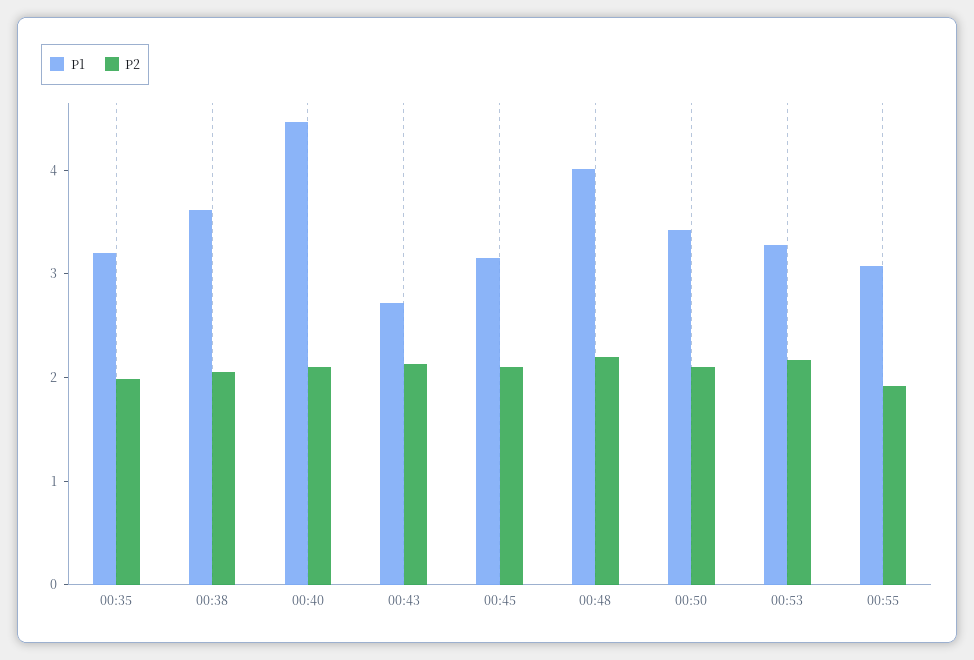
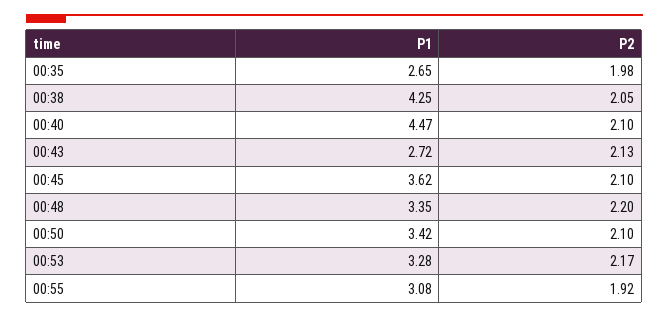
  {
    "P1": {
-     "00:35": 3.2,
+     "00:35": 2.65,
-     "00:38": 3.6,
+     "00:38": 4.25,
      "00:40": 4.47,
      "00:43": 2.72,
-     "00:45": 3.2,
+     "00:45": 3.62,
-     "00:48": 4,
+     "00:48": 3.35,
      "00:50": 3.42,
      "00:53": 3.28,
      "00:55": 3.08
    },
    "P2": {
      "00:35": 1.98,
      "00:38": 2.05,
      "00:40": 2.1,
      "00:43": 2.13,
      "00:45": 2.1,
      "00:48": 2.2,
      "00:50": 2.1,
      "00:53": 2.17,
      "00:55": 1.92
    }
  }

